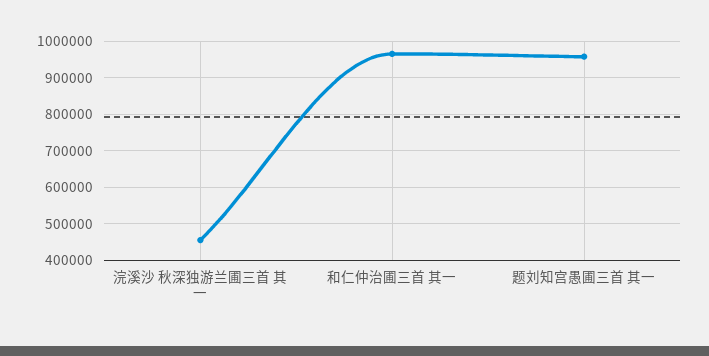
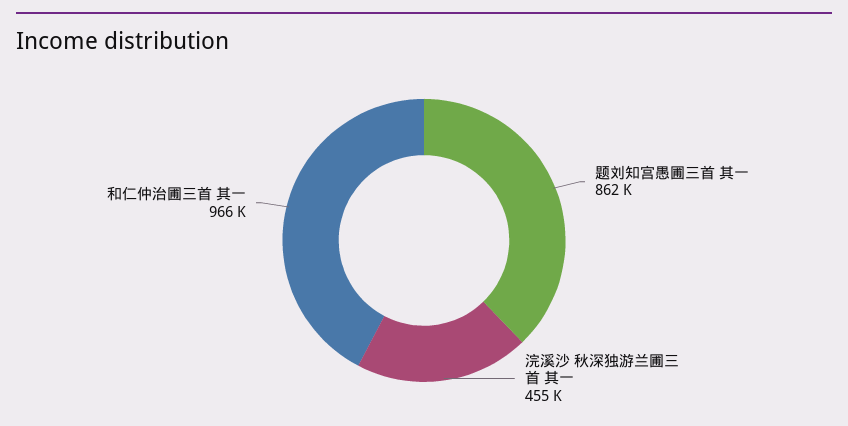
  {
    "浣溪沙 秋深独游兰圃三首 其一": 455000,
    "和仁仲治圃三首 其一": 966000,
-   "题刘知宫愚圃三首 其一": 960000
+   "题刘知宫愚圃三首 其一": 862000
  }

